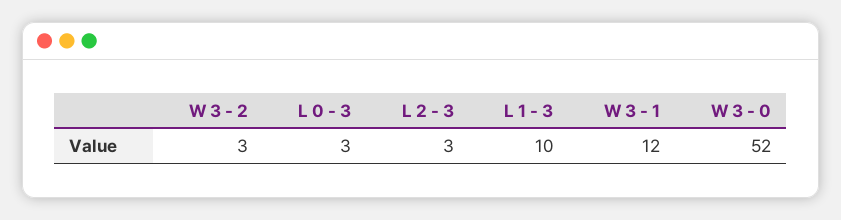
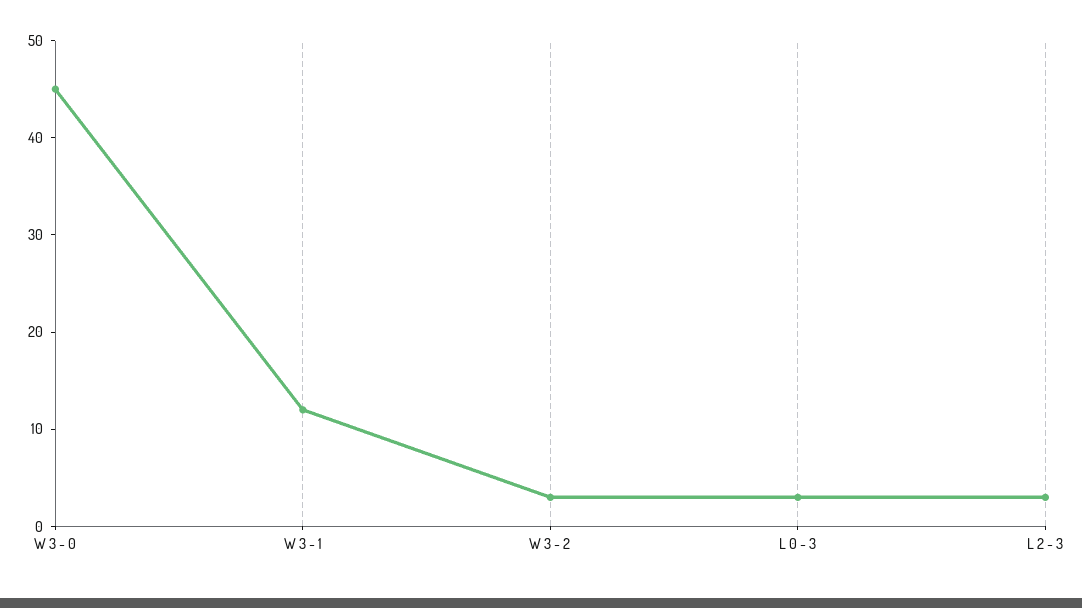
  {
    "W 3 - 2": 3,
    "L 0 - 3": 3,
    "L 2 - 3": 3,
-   "L 1 - 3": 10,
    "W 3 - 1": 12,
-   "W 3 - 0": 52
+   "W 3 - 0": 45
  }

